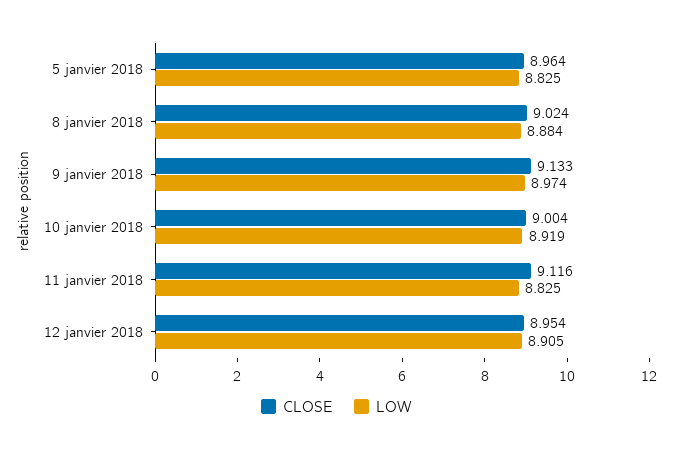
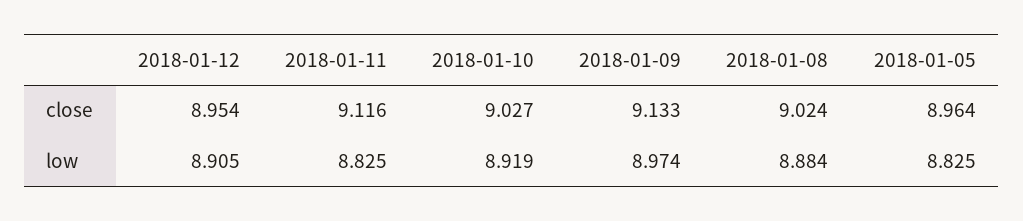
  {
    "CLOSE": {
      "5 janvier 2018": 8.964,
      "8 janvier 2018": 9.024,
      "9 janvier 2018": 9.133,
-     "10 janvier 2018": 9.004,
+     "10 janvier 2018": 9.027,
      "11 janvier 2018": 9.116,
      "12 janvier 2018": 8.954
    },
    "LOW": {
      "5 janvier 2018": 8.825,
      "8 janvier 2018": 8.884,
      "9 janvier 2018": 8.974,
      "10 janvier 2018": 8.919,
      "11 janvier 2018": 8.825,
      "12 janvier 2018": 8.905
    }
  }

